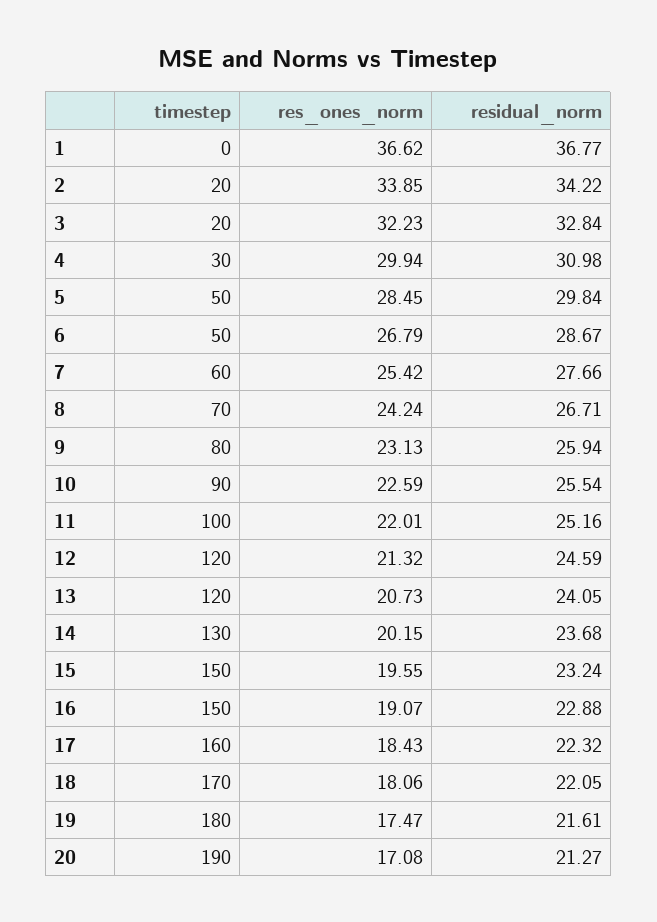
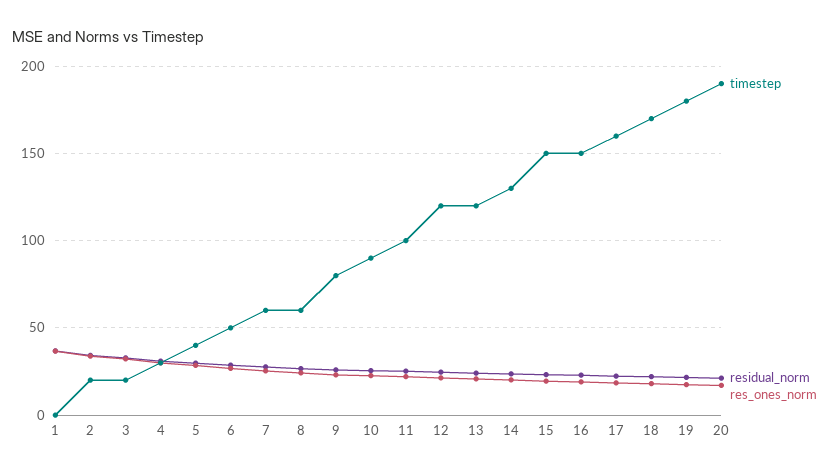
  {
    "timestep": {
      "1": 0,
      "2": 20,
      "3": 20,
      "4": 30,
-     "5": 50,
+     "5": 40,
      "6": 50,
      "7": 60,
-     "8": 70,
+     "8": 60,
      "9": 80,
      "10": 90,
      "11": 100,
      "12": 120,
      "13": 120,
      "14": 130,
      "15": 150,
      "16": 150,
      "17": 160,
      "18": 170,
      "19": 180,
      "20": 190
    },
    "res_ones_norm": {
      "1": 36.62,
      "2": 33.85,
      "3": 32.23,
      "4": 29.94,
      "5": 28.45,
      "6": 26.79,
      "7": 25.42,
      "8": 24.24,
      "9": 23.13,
      "10": 22.59,
      "11": 22.01,
      "12": 21.32,
      "13": 20.73,
      "14": 20.15,
      "15": 19.55,
      "16": 19.07,
      "17": 18.43,
      "18": 18.06,
      "19": 17.47,
      "20": 17.08
    },
    "residual_norm": {
      "1": 36.77,
      "2": 34.22,
      "3": 32.84,
      "4": 30.98,
      "5": 29.84,
      "6": 28.67,
      "7": 27.66,
      "8": 26.71,
      "9": 25.94,
      "10": 25.54,
      "11": 25.16,
      "12": 24.59,
      "13": 24.05,
      "14": 23.68,
      "15": 23.24,
      "16": 22.88,
      "17": 22.32,
      "18": 22.05,
      "19": 21.61,
      "20": 21.27
    }
  }

